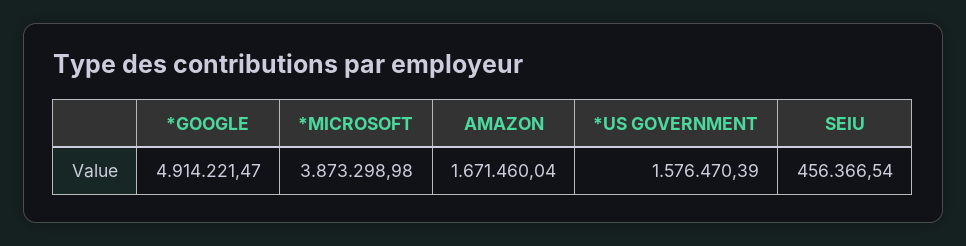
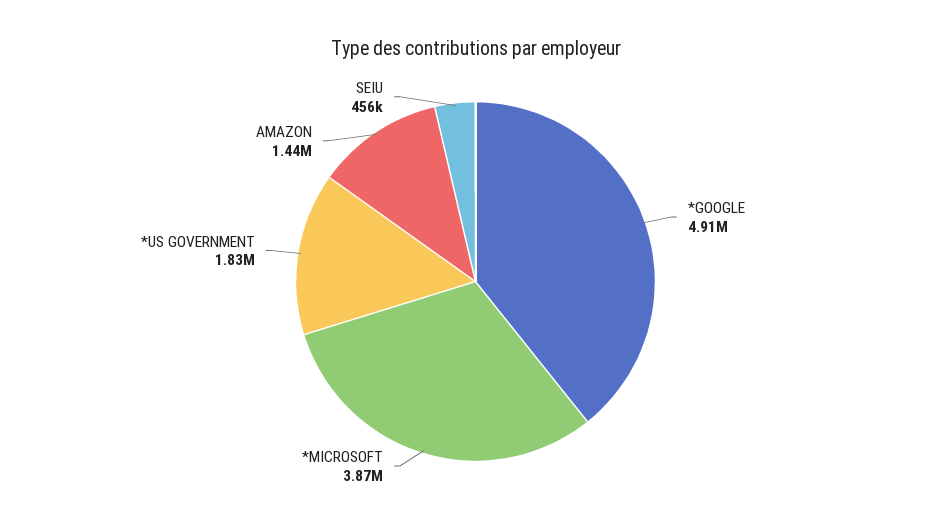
  {
    "*GOOGLE": 4914221.47,
    "*MICROSOFT": 3873298.98,
-   "AMAZON": 1671460.04,
+   "AMAZON": 1440000,
-   "*US GOVERNMENT": 1576470.39,
+   "*US GOVERNMENT": 1830000,
    "SEIU": 456366.54
  }

